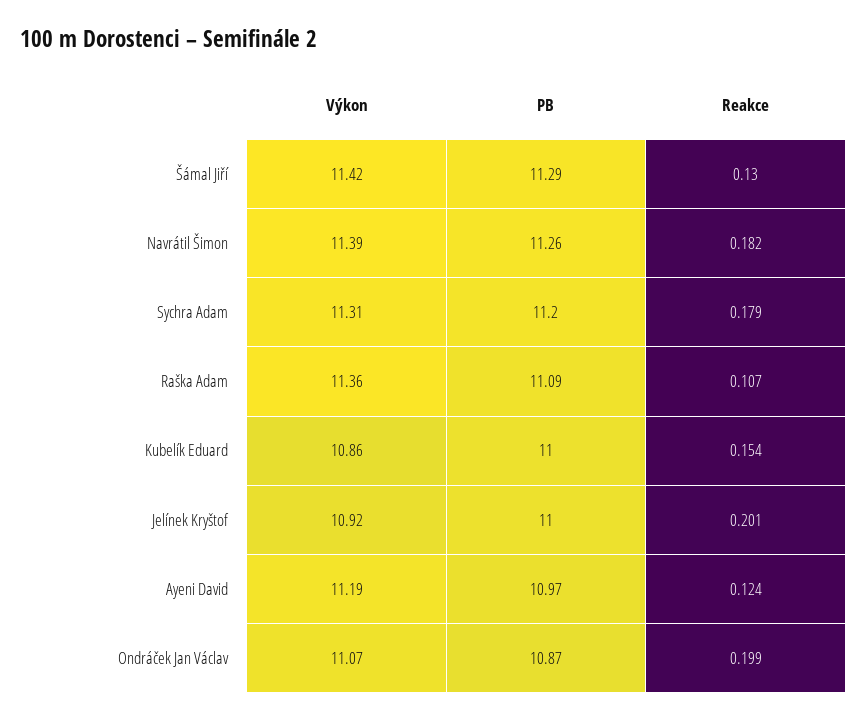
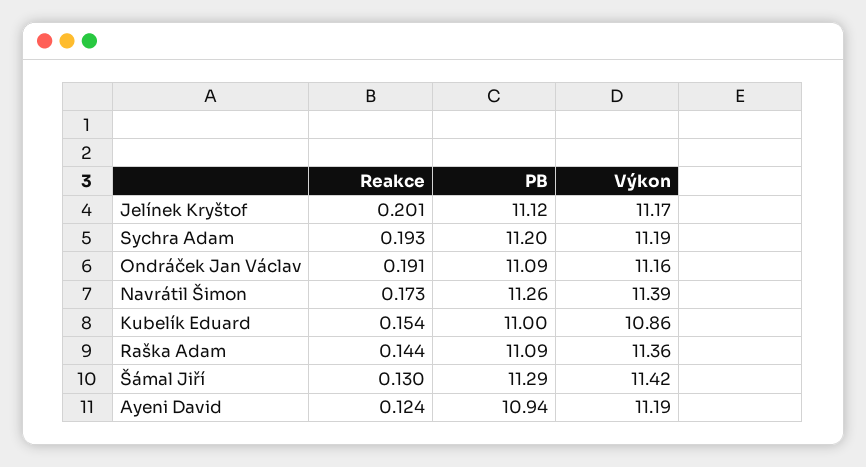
  {
    "Výkon": {
      "Šámal Jiří": 11.42,
      "Navrátil Šimon": 11.39,
-     "Sychra Adam": 11.31,
+     "Sychra Adam": 11.19,
      "Raška Adam": 11.36,
      "Kubelík Eduard": 10.86,
-     "Jelínek Kryštof": 10.92,
+     "Jelínek Kryštof": 11.17,
      "Ayeni David": 11.19,
-     "Ondráček Jan Václav": 11.07
+     "Ondráček Jan Václav": 11.16
    },
    "PB": {
      "Šámal Jiří": 11.29,
      "Navrátil Šimon": 11.26,
      "Sychra Adam": 11.2,
      "Raška Adam": 11.09,
      "Kubelík Eduard": 11,
-     "Jelínek Kryštof": 11,
+     "Jelínek Kryštof": 11.12,
-     "Ayeni David": 10.97,
+     "Ayeni David": 10.94,
-     "Ondráček Jan Václav": 10.87
+     "Ondráček Jan Václav": 11.09
    },
    "Reakce": {
      "Šámal Jiří": 0.13,
-     "Navrátil Šimon": 0.182,
+     "Navrátil Šimon": 0.173,
-     "Sychra Adam": 0.179,
+     "Sychra Adam": 0.193,
-     "Raška Adam": 0.107,
+     "Raška Adam": 0.144,
      "Kubelík Eduard": 0.154,
      "Jelínek Kryštof": 0.201,
      "Ayeni David": 0.124,
-     "Ondráček Jan Václav": 0.199
+     "Ondráček Jan Václav": 0.191
    }
  }

